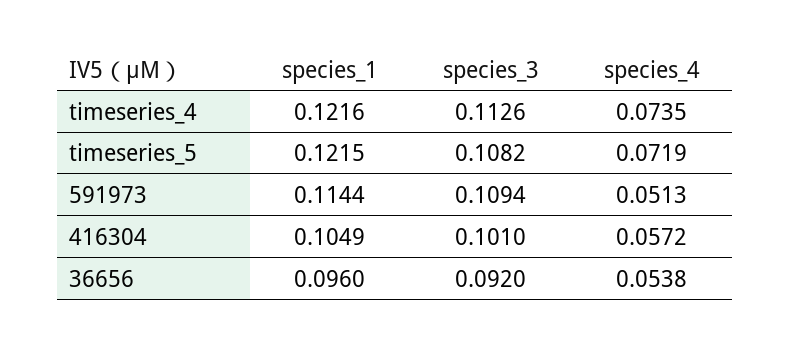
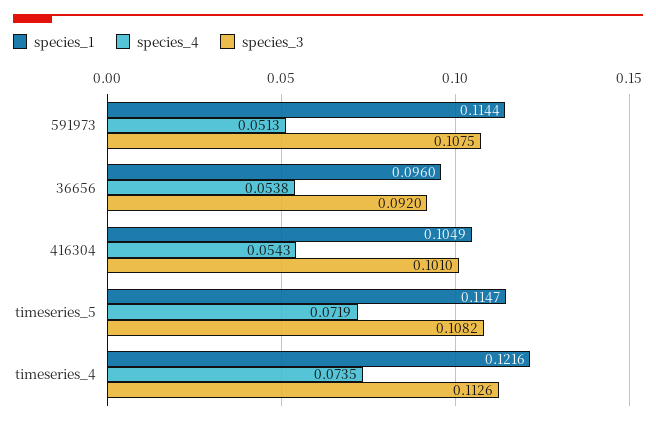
  {
    "species_1": {
      "timeseries_4": 0.1216,
-     "timeseries_5": 0.1215,
+     "timeseries_5": 0.1147,
      "591973": 0.1144,
      "416304": 0.1049,
      "36656": 0.096
    },
    "species_3": {
      "timeseries_4": 0.1126,
      "timeseries_5": 0.1082,
-     "591973": 0.1094,
+     "591973": 0.1075,
      "416304": 0.101,
      "36656": 0.092
    },
    "species_4": {
      "timeseries_4": 0.0735,
      "timeseries_5": 0.0719,
      "591973": 0.0513,
-     "416304": 0.0572,
+     "416304": 0.0543,
      "36656": 0.0538
    }
  }

